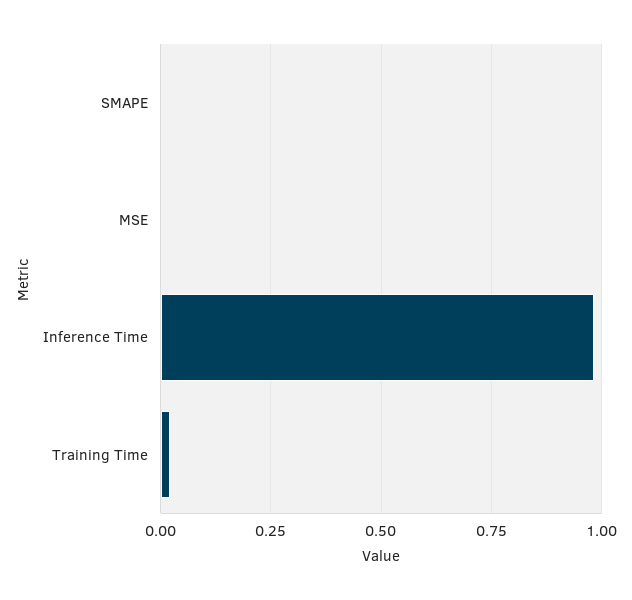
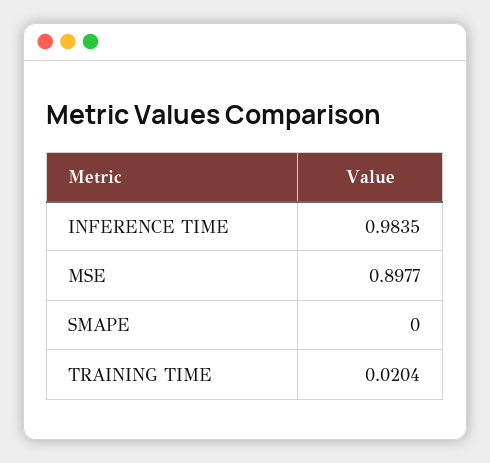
  {
    "SMAPE": 0,
-   "MSE": 0,
+   "MSE": 0.8977,
    "Inference Time": 0.9835,
    "Training Time": 0.0204
  }

